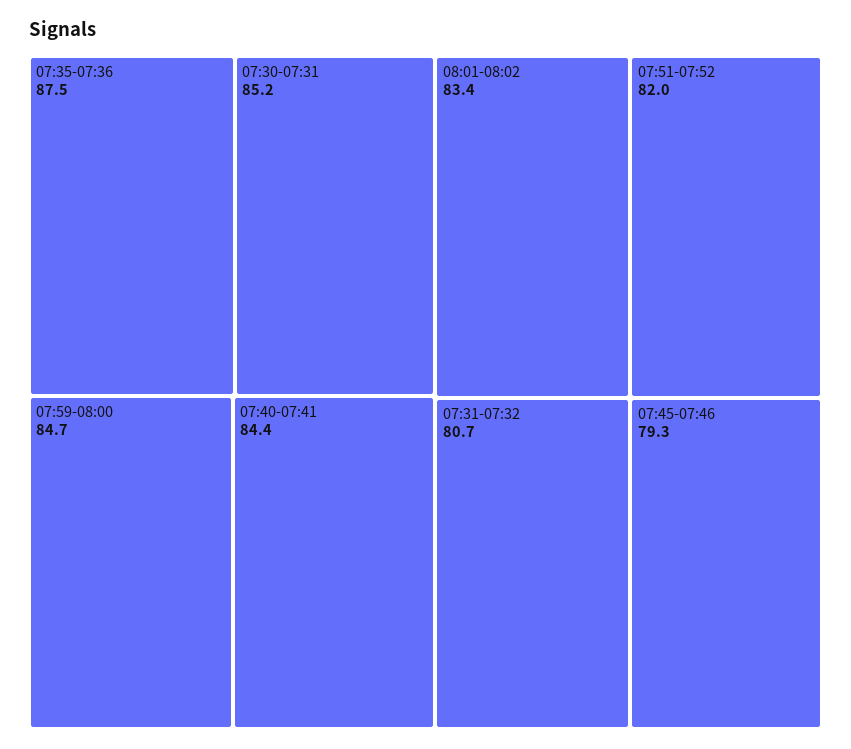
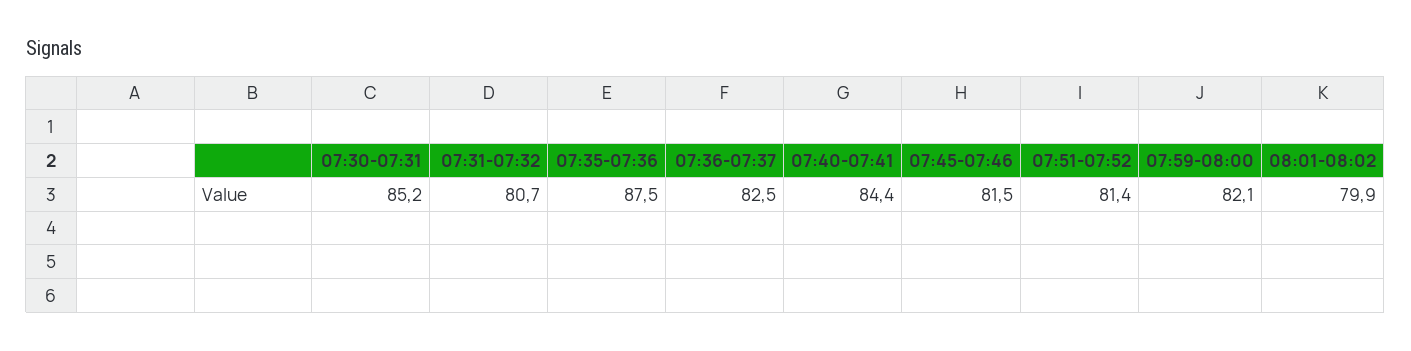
  {
    "07:35-07:36": 87.5,
    "07:30-07:31": 85.2,
-   "07:59-08:00": 84.7,
+   "07:59-08:00": 82.1,
    "07:40-07:41": 84.4,
-   "08:01-08:02": 83.4,
+   "08:01-08:02": 79.9,
-   "07:51-07:52": 82,
+   "07:51-07:52": 81.4,
    "07:31-07:32": 80.7,
-   "07:45-07:46": 79.3
+   "07:45-07:46": 81.5,
+   "07:36-07:37": 82.5
  }

